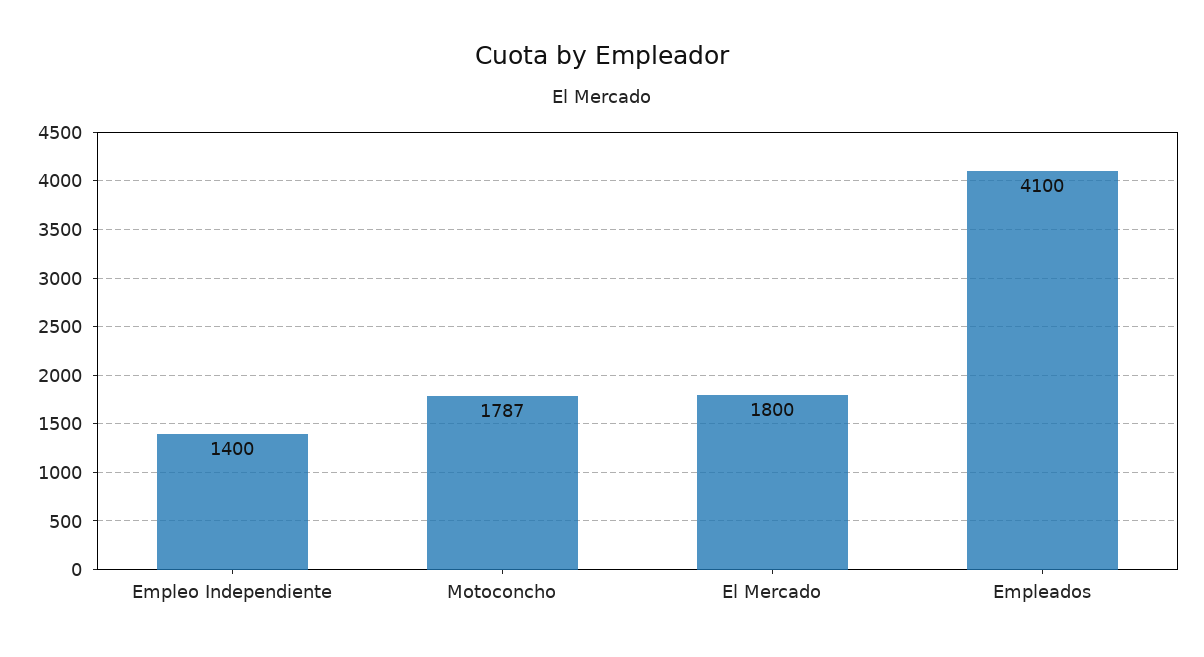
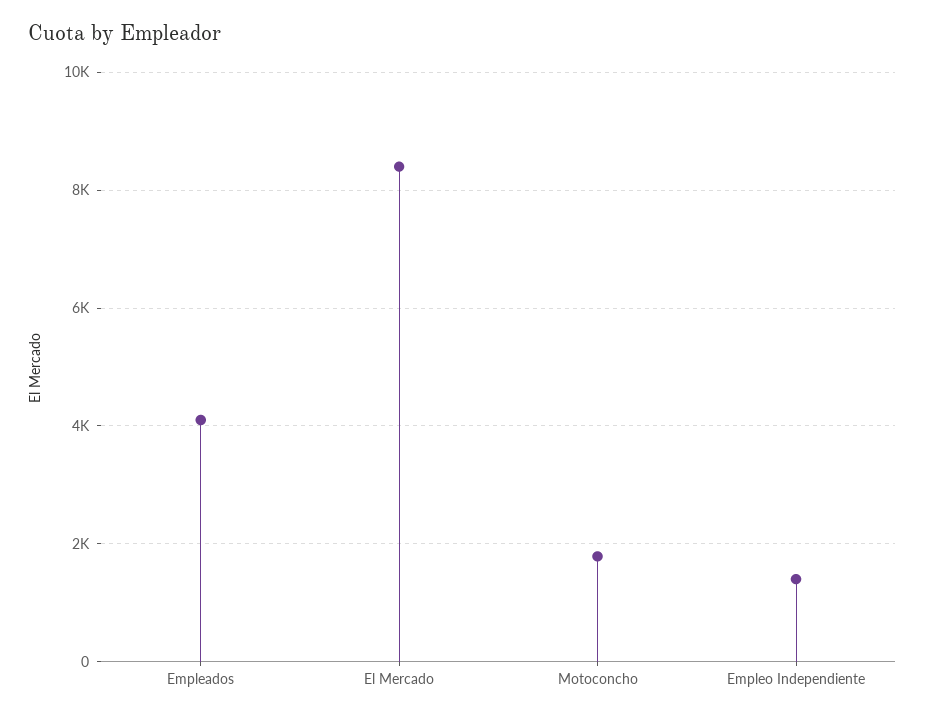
  {
    "Empleo Independiente": 1400,
    "Motoconcho": 1787,
-   "El Mercado": 1800,
+   "El Mercado": 8400,
    "Empleados": 4100
  }

